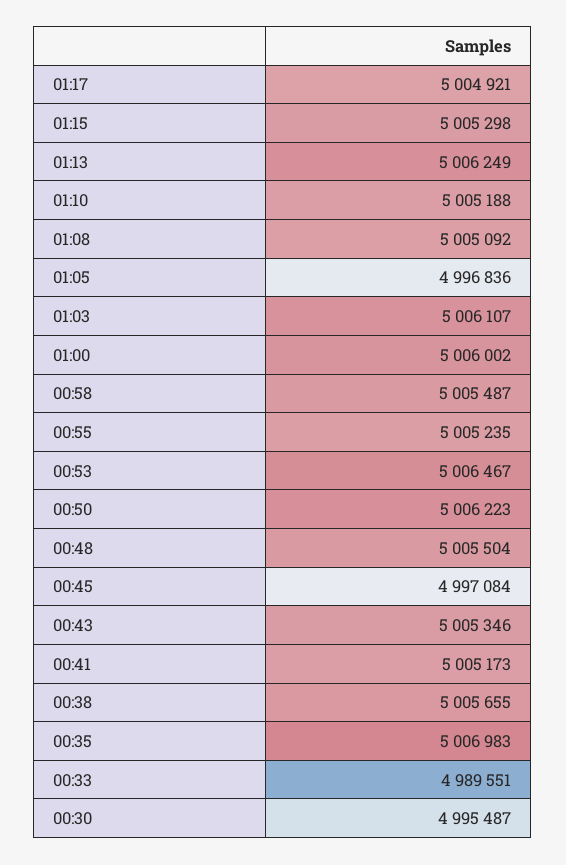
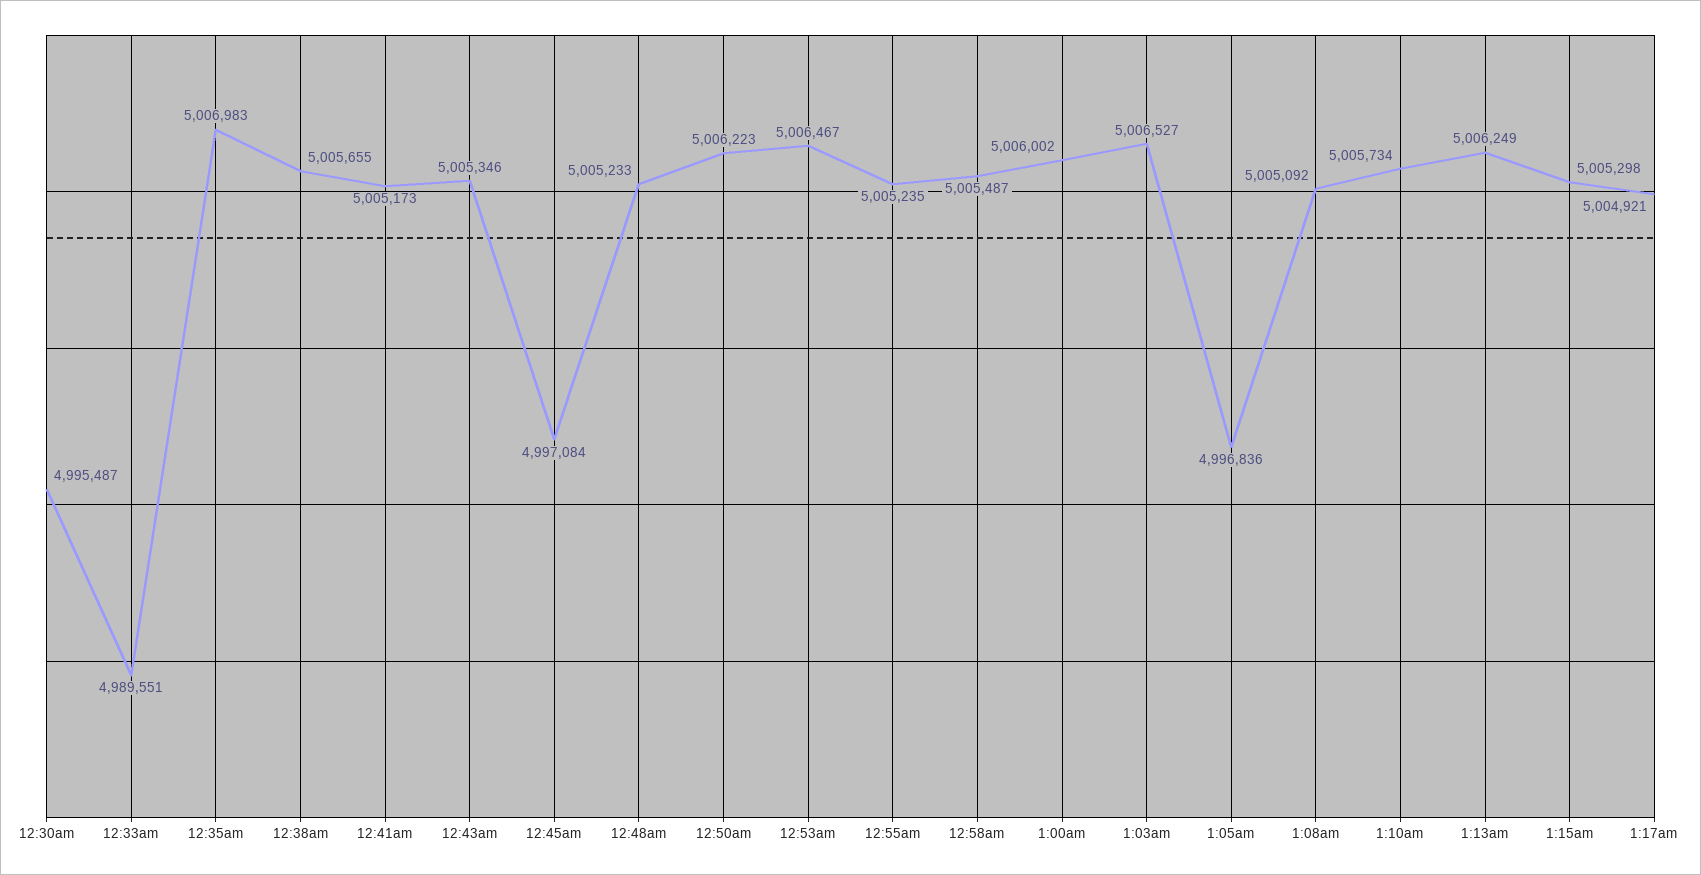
  {
    "01:17": 5004921,
    "01:15": 5005298,
    "01:13": 5006249,
-   "01:10": 5005188,
+   "01:10": 5005734,
    "01:08": 5005092,
    "01:05": 4996836,
-   "01:03": 5006107,
+   "01:03": 5006527,
    "01:00": 5006002,
    "00:58": 5005487,
    "00:55": 5005235,
    "00:53": 5006467,
    "00:50": 5006223,
-   "00:48": 5005504,
+   "00:48": 5005233,
    "00:45": 4997084,
    "00:43": 5005346,
    "00:41": 5005173,
    "00:38": 5005655,
    "00:35": 5006983,
    "00:33": 4989551,
    "00:30": 4995487
  }

